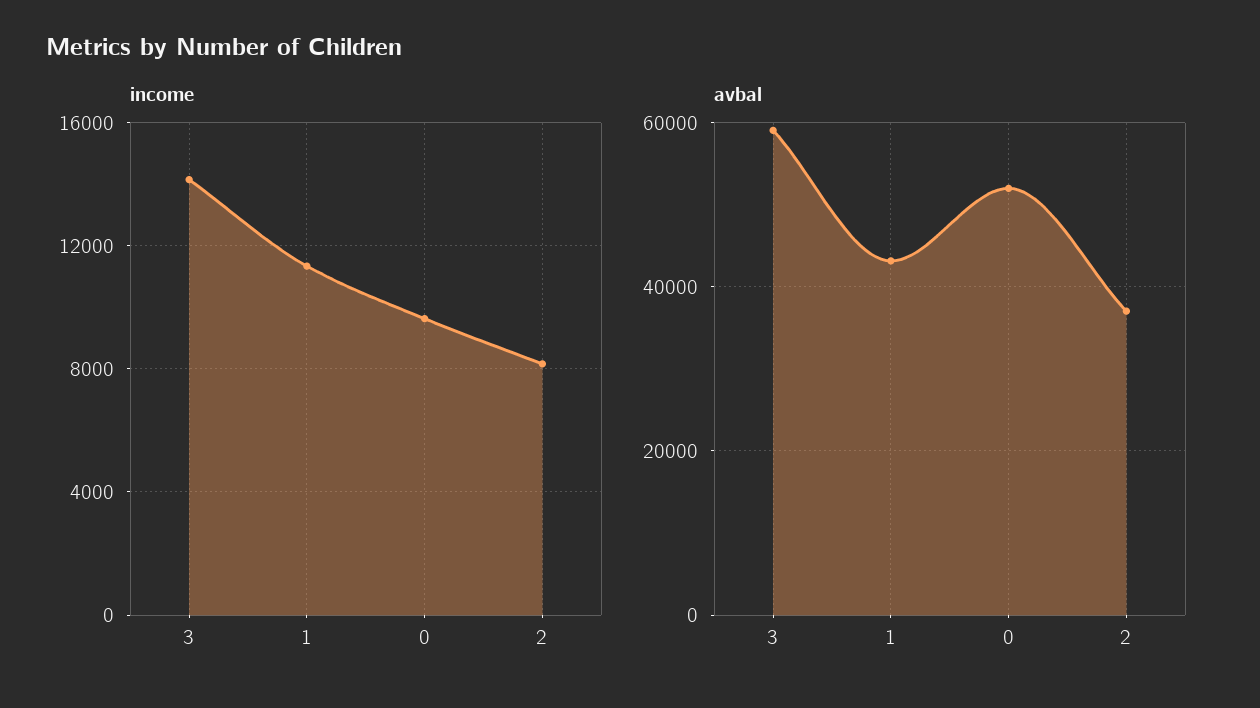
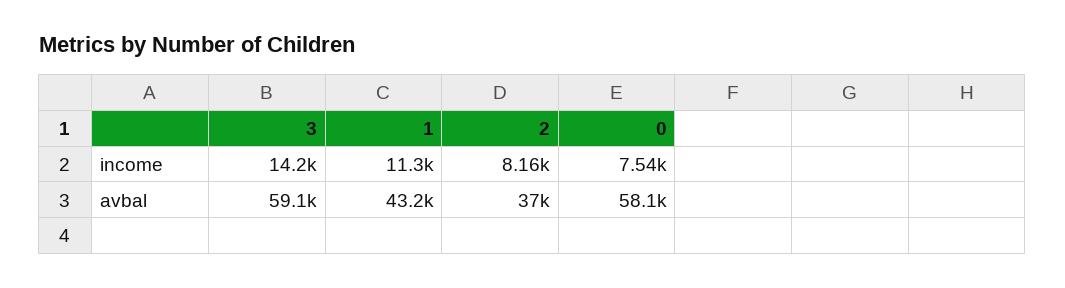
  {
    "income": {
      "3": 14200,
      "1": 11300,
-     "0": 9500,
+     "0": 7540,
      "2": 8160
    },
    "avbal": {
      "3": 59100,
      "1": 43200,
-     "0": 52000,
+     "0": 58100,
      "2": 37000
    }
  }

